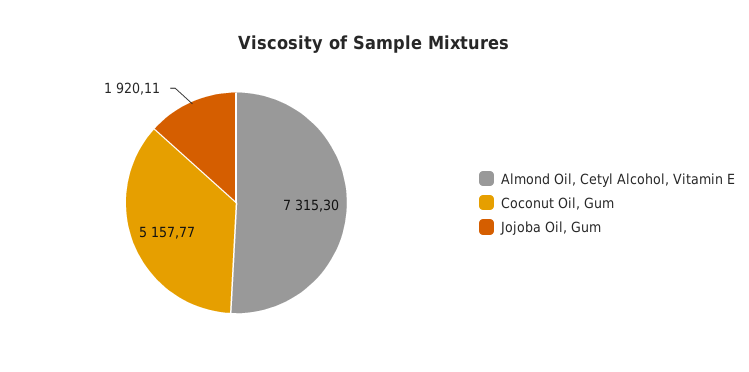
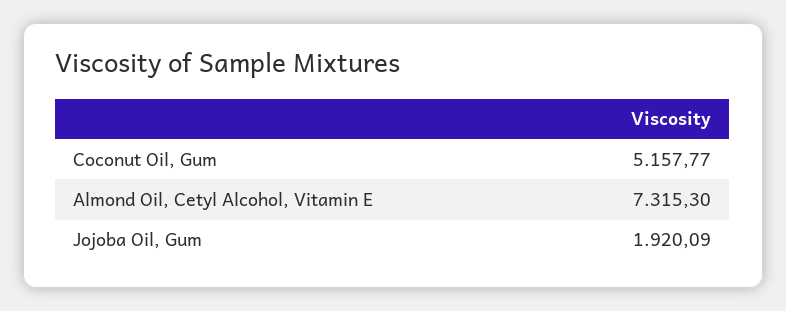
  {
    "Almond Oil, Cetyl Alcohol, Vitamin E": 7315.3,
    "Coconut Oil, Gum": 5157.77,
-   "Jojoba Oil, Gum": 1920.11
+   "Jojoba Oil, Gum": 1920.09
  }

